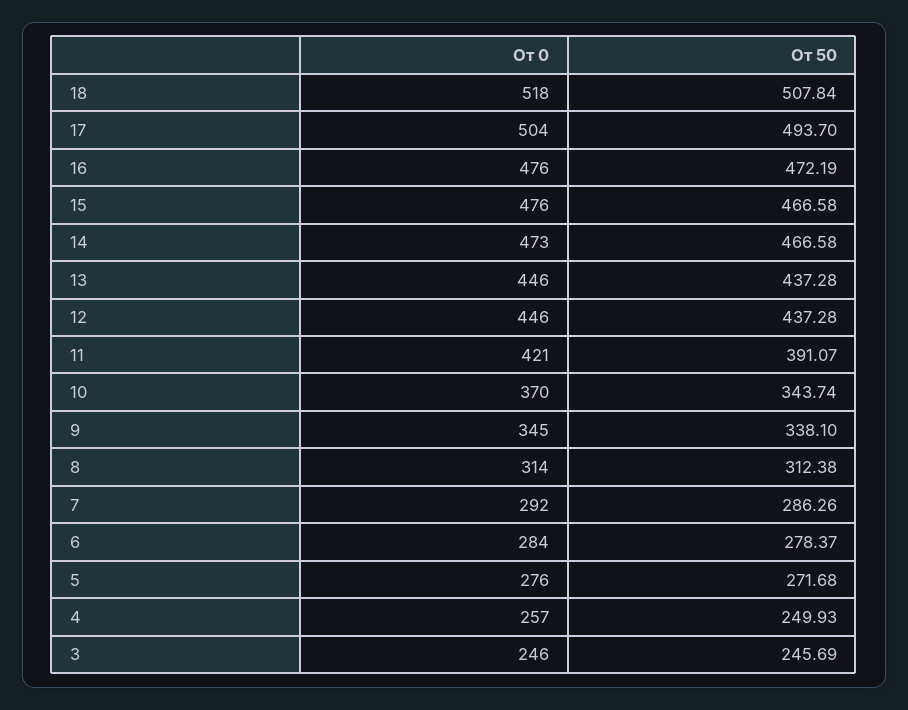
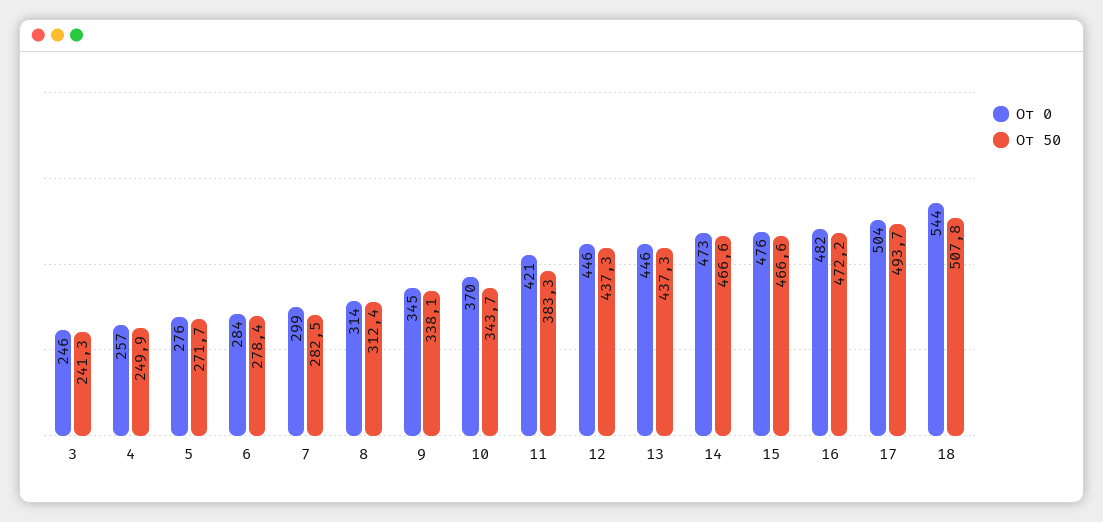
  {
    "От 0": {
-     "18": 518,
+     "18": 544,
      "17": 504,
-     "16": 476,
+     "16": 482,
      "15": 476,
      "14": 473,
      "13": 446,
      "12": 446,
      "11": 421,
      "10": 370,
      "9": 345,
      "8": 314,
-     "7": 292,
+     "7": 299,
      "6": 284,
      "5": 276,
      "4": 257,
      "3": 246
    },
    "От 50": {
      "18": 507.84,
      "17": 493.7,
      "16": 472.19,
      "15": 466.58,
      "14": 466.58,
      "13": 437.28,
      "12": 437.28,
-     "11": 391.07,
+     "11": 383.3,
      "10": 343.74,
      "9": 338.1,
      "8": 312.38,
-     "7": 286.26,
+     "7": 282.5,
      "6": 278.37,
      "5": 271.68,
      "4": 249.93,
-     "3": 245.69
+     "3": 241.3
    }
  }

